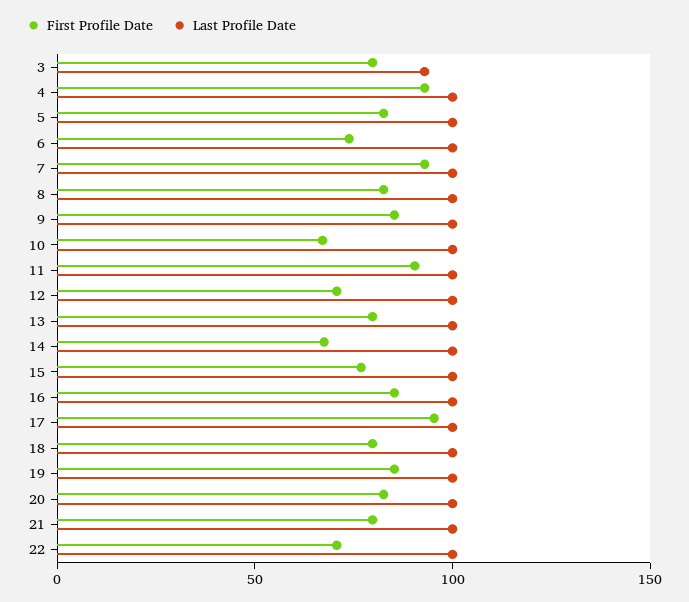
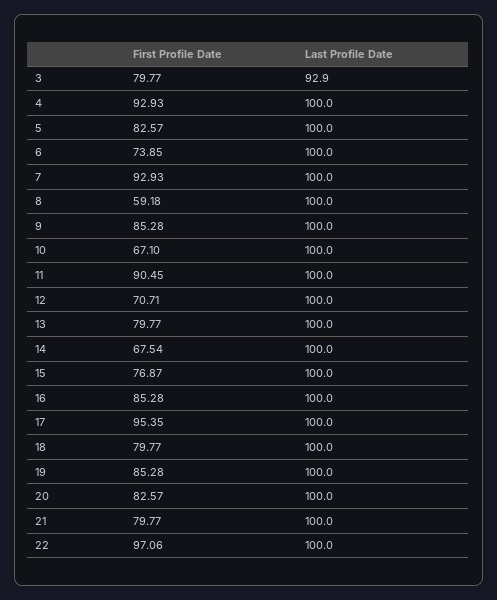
  {
    "First Profile Date": {
      "3": 79.77,
      "4": 92.93,
      "5": 82.57,
      "6": 73.85,
      "7": 92.93,
-     "8": 80,
+     "8": 59.18,
      "9": 85.28,
      "10": 67.1,
      "11": 90.45,
      "12": 70.71,
      "13": 79.77,
      "14": 67.54,
      "15": 76.87,
      "16": 85.28,
      "17": 95.35,
      "18": 79.77,
      "19": 85.28,
      "20": 82.57,
      "21": 79.77,
-     "22": 70
+     "22": 97.06
    },
    "Last Profile Date": {
      "3": 92.9,
      "4": 100,
      "5": 100,
      "6": 100,
      "7": 100,
      "8": 100,
      "9": 100,
      "10": 100,
      "11": 100,
      "12": 100,
      "13": 100,
      "14": 100,
      "15": 100,
      "16": 100,
      "17": 100,
      "18": 100,
      "19": 100,
      "20": 100,
      "21": 100,
      "22": 100
    }
  }

